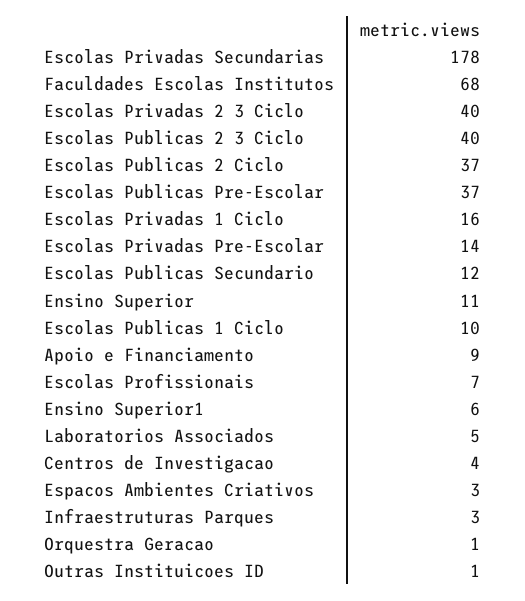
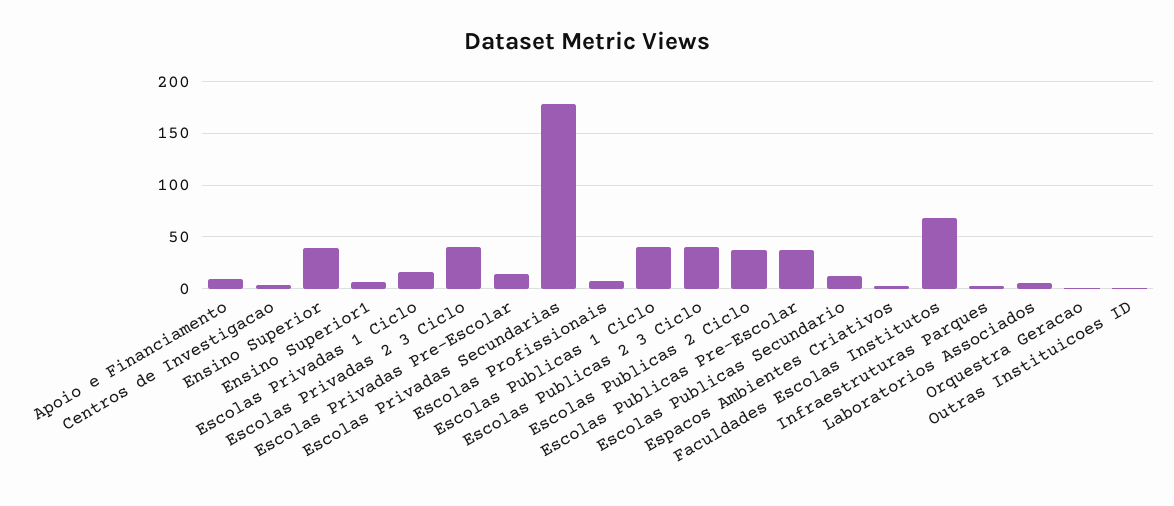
  {
    "Escolas Privadas Secundarias": 178,
    "Faculdades Escolas Institutos": 68,
    "Escolas Privadas 2 3 Ciclo": 40,
    "Escolas Publicas 2 3 Ciclo": 40,
    "Escolas Publicas 2 Ciclo": 37,
    "Escolas Publicas Pre-Escolar": 37,
    "Escolas Privadas 1 Ciclo": 16,
    "Escolas Privadas Pre-Escolar": 14,
    "Escolas Publicas Secundario": 12,
-   "Ensino Superior": 11,
+   "Ensino Superior": 40,
-   "Escolas Publicas 1 Ciclo": 10,
+   "Escolas Publicas 1 Ciclo": 40,
    "Apoio e Financiamento": 9,
    "Escolas Profissionais": 7,
    "Ensino Superior1": 6,
    "Laboratorios Associados": 5,
    "Centros de Investigacao": 4,
    "Espacos Ambientes Criativos": 3,
    "Infraestruturas Parques": 3,
    "Orquestra Geracao": 1,
    "Outras Instituicoes ID": 1
  }

